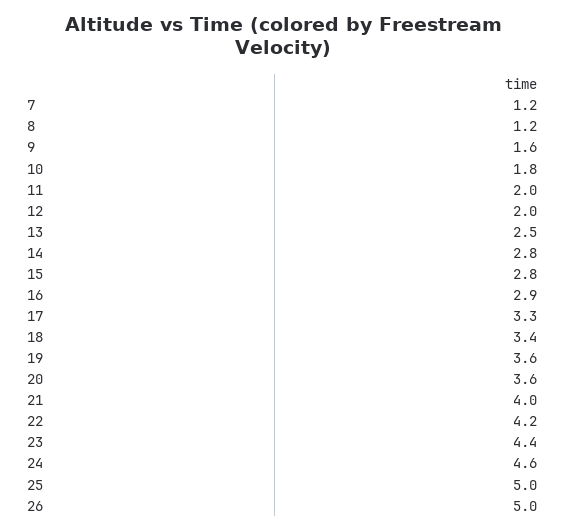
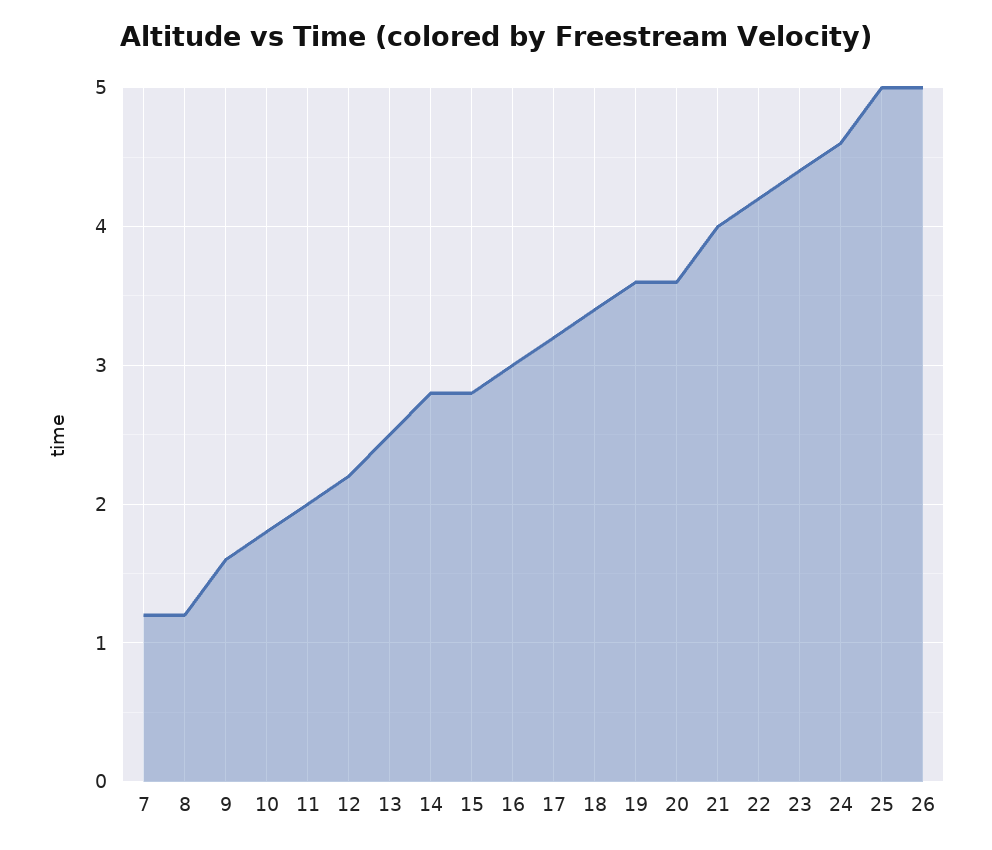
  {
    "7": 1.2,
    "8": 1.2,
    "9": 1.6,
    "10": 1.8,
    "11": 2,
-   "12": 2,
+   "12": 2.2,
    "13": 2.5,
    "14": 2.8,
    "15": 2.8,
-   "16": 2.9,
+   "16": 3,
-   "17": 3.3,
+   "17": 3.2,
    "18": 3.4,
    "19": 3.6,
    "20": 3.6,
    "21": 4,
    "22": 4.2,
    "23": 4.4,
    "24": 4.6,
    "25": 5,
    "26": 5
  }

